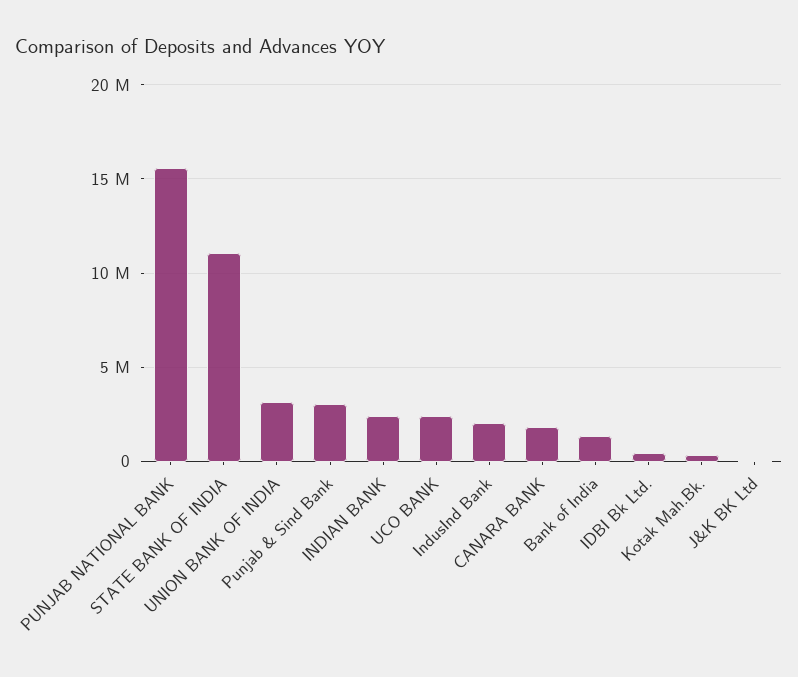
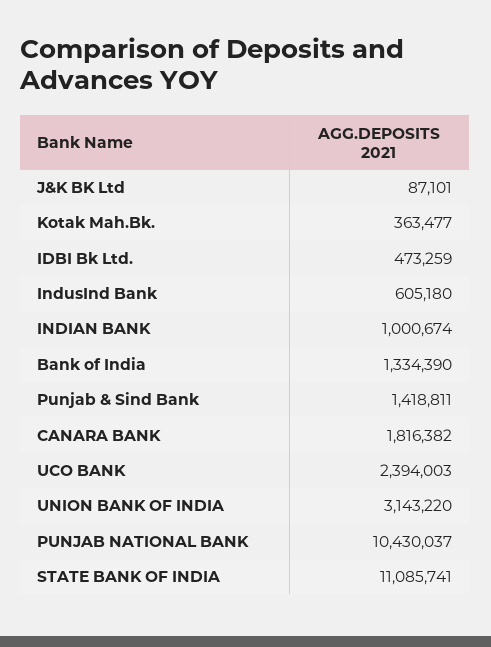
  {
-   "PUNJAB NATIONAL BANK": 15500000,
+   "PUNJAB NATIONAL BANK": 10430037,
    "STATE BANK OF INDIA": 11085741,
    "UNION BANK OF INDIA": 3143220,
-   "Punjab & Sind Bank": 3000000,
+   "Punjab & Sind Bank": 1418811,
-   "INDIAN BANK": 2500000,
+   "INDIAN BANK": 1000674,
    "UCO BANK": 2394003,
-   "IndusInd Bank": 2000000,
+   "IndusInd Bank": 605180,
    "CANARA BANK": 1816382,
    "Bank of India": 1334390,
    "IDBI Bk Ltd.": 473259,
    "Kotak Mah.Bk.": 363477,
    "J&K BK Ltd": 87101
  }

